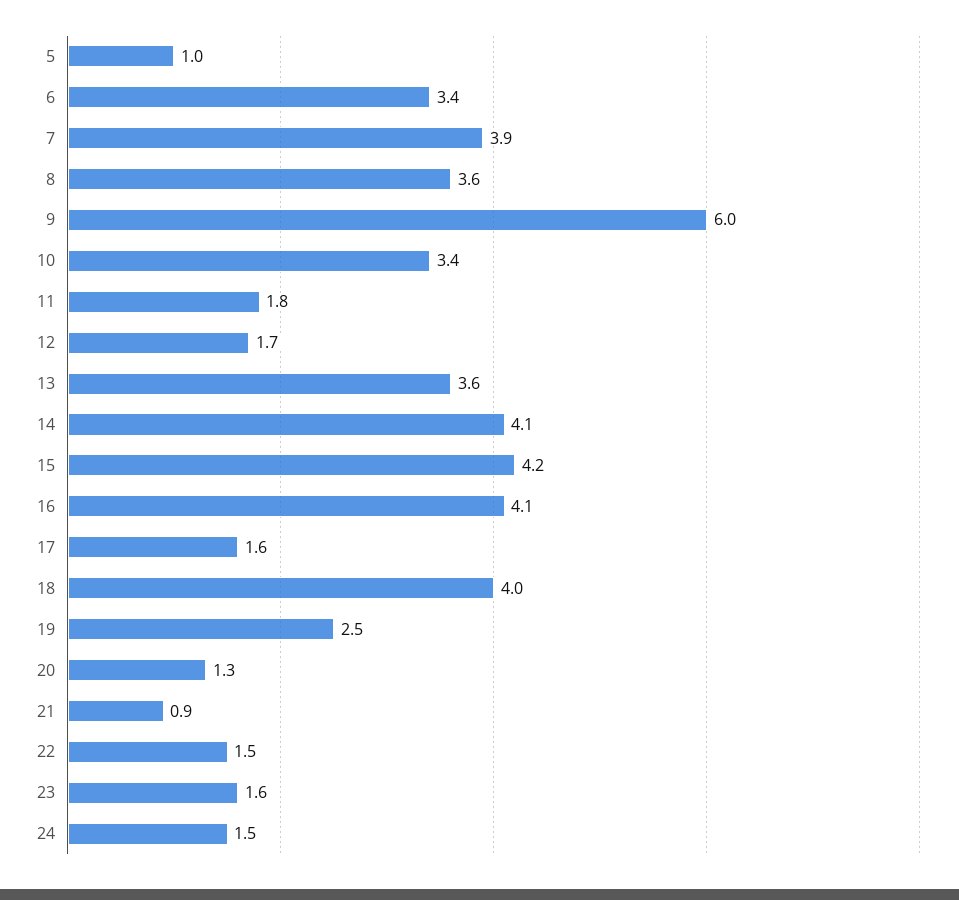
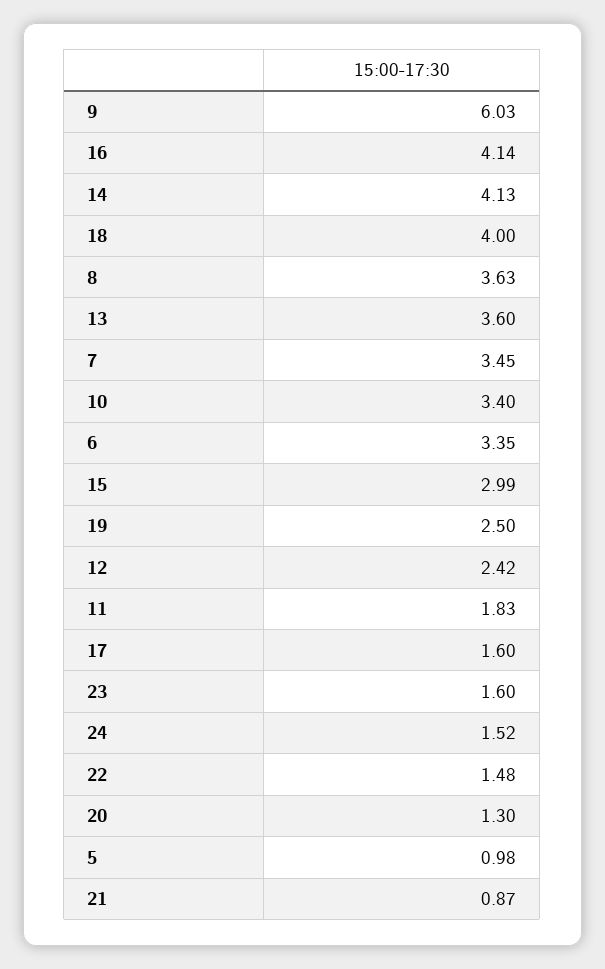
  {
    "5": 0.98,
    "6": 3.35,
-   "7": 3.9,
+   "7": 3.45,
    "8": 3.63,
    "9": 6.03,
    "10": 3.4,
    "11": 1.83,
-   "12": 1.7,
+   "12": 2.42,
    "13": 3.6,
    "14": 4.13,
-   "15": 4.2,
+   "15": 2.99,
    "16": 4.14,
    "17": 1.6,
    "18": 4,
    "19": 2.5,
    "20": 1.3,
    "21": 0.87,
    "22": 1.48,
    "23": 1.6,
    "24": 1.52
  }

